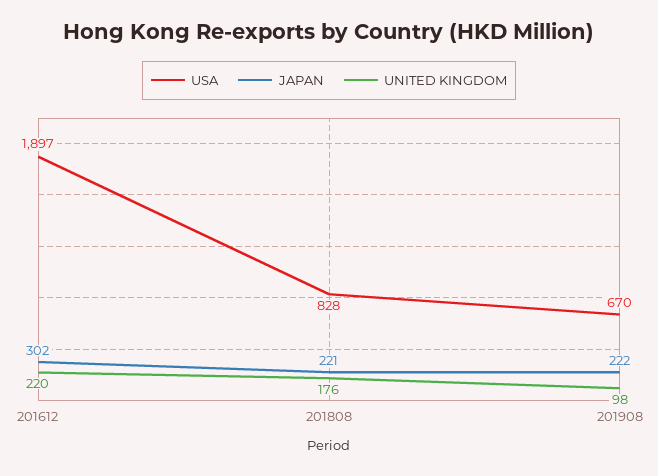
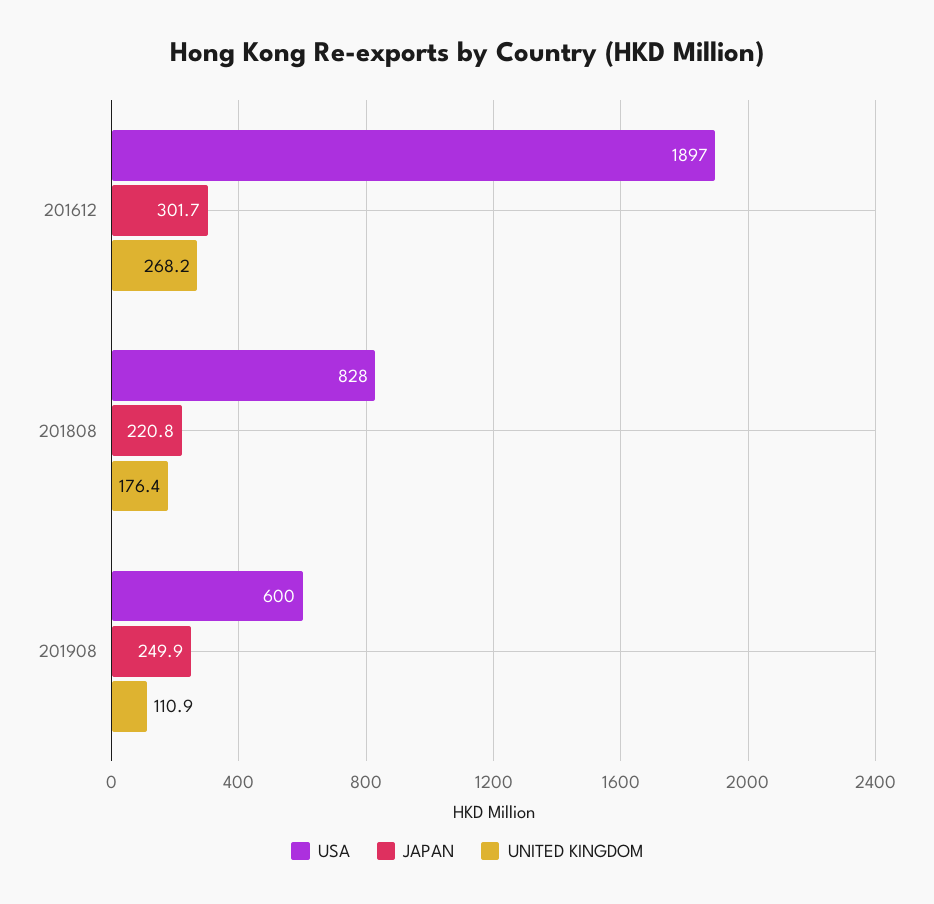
  {
    "USA": {
      "201612": 1897,
      "201808": 828,
-     "201908": 670
+     "201908": 600
    },
    "JAPAN": {
      "201612": 301.7,
      "201808": 220.8,
-     "201908": 222
+     "201908": 249.9
    },
    "UNITED KINGDOM": {
-     "201612": 220,
+     "201612": 268.2,
      "201808": 176.4,
-     "201908": 98
+     "201908": 110.9
    }
  }

